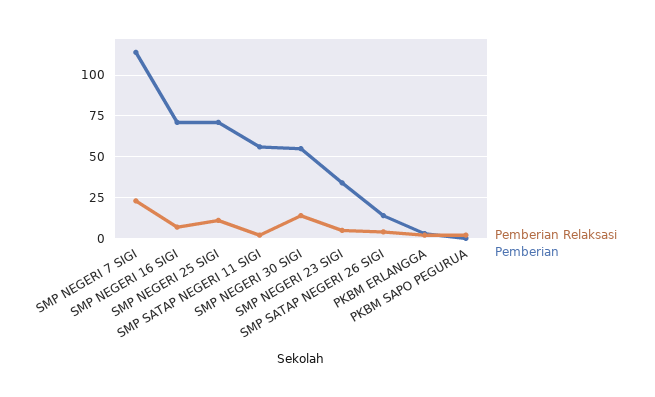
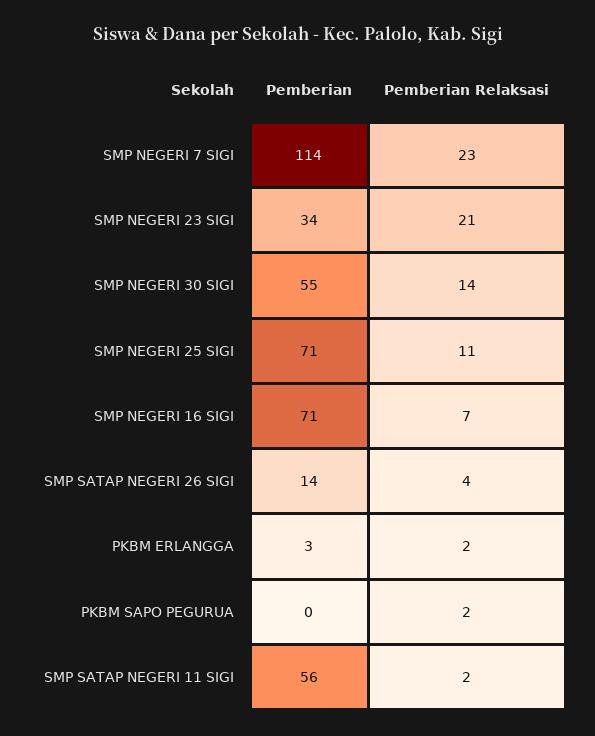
  {
    "Pemberian Relaksasi": {
      "SMP NEGERI 7 SIGI": 23,
      "SMP NEGERI 16 SIGI": 7,
      "SMP NEGERI 25 SIGI": 11,
      "SMP SATAP NEGERI 11 SIGI": 2,
      "SMP NEGERI 30 SIGI": 14,
-     "SMP NEGERI 23 SIGI": 5,
+     "SMP NEGERI 23 SIGI": 21,
      "SMP SATAP NEGERI 26 SIGI": 4,
      "PKBM ERLANGGA": 2,
      "PKBM SAPO PEGURUA": 2
    },
    "Pemberian": {
      "SMP NEGERI 7 SIGI": 114,
      "SMP NEGERI 16 SIGI": 71,
      "SMP NEGERI 25 SIGI": 71,
      "SMP SATAP NEGERI 11 SIGI": 56,
      "SMP NEGERI 30 SIGI": 55,
      "SMP NEGERI 23 SIGI": 34,
      "SMP SATAP NEGERI 26 SIGI": 14,
      "PKBM ERLANGGA": 3,
      "PKBM SAPO PEGURUA": 0
    }
  }

